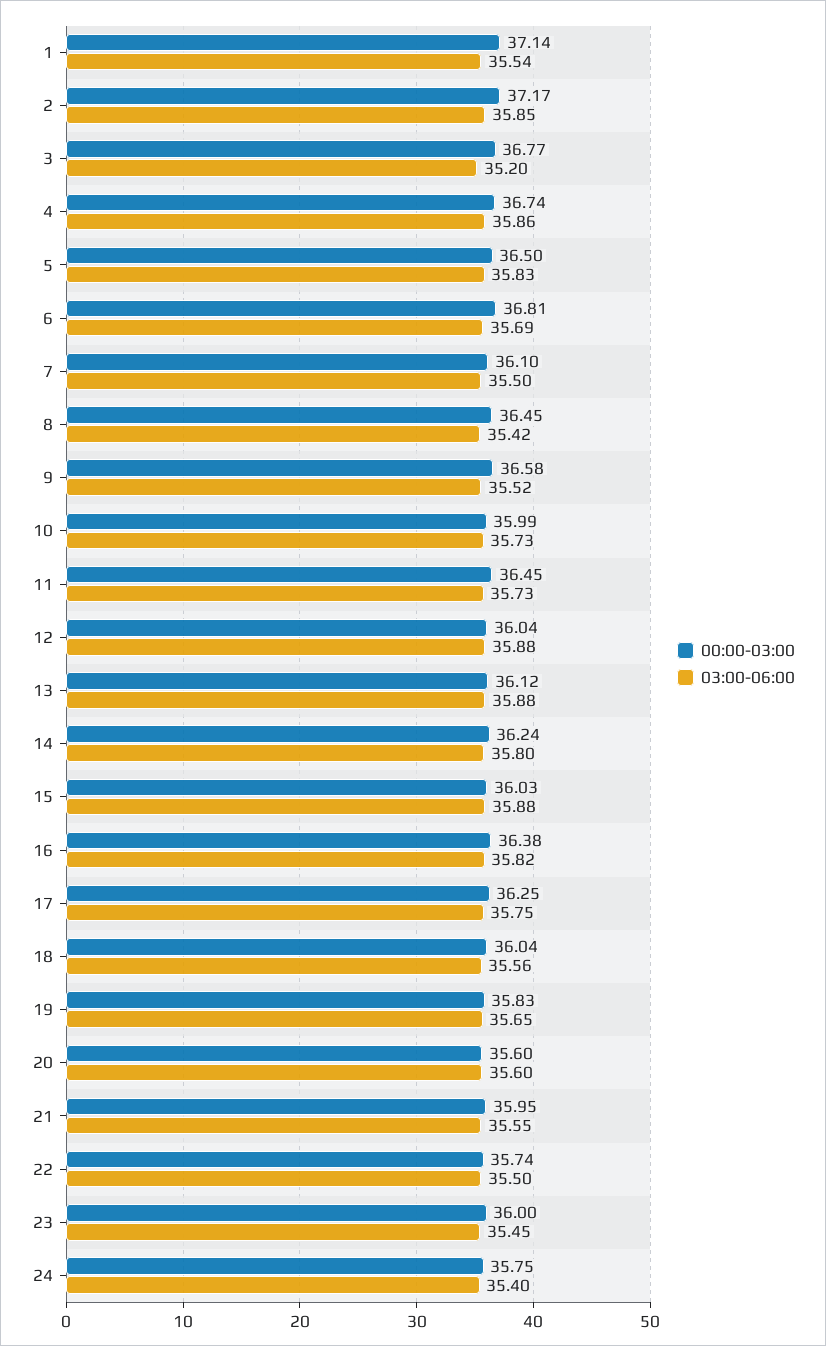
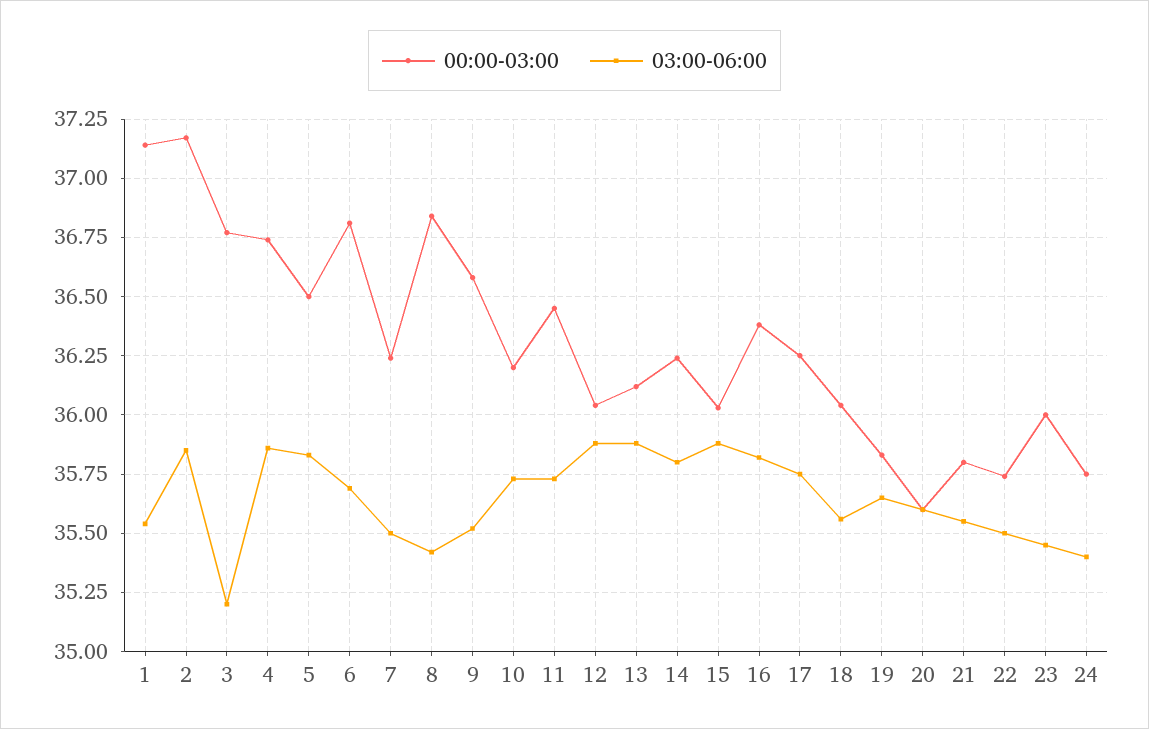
  {
    "00:00-03:00": {
      "1": 37.14,
      "2": 37.17,
      "3": 36.77,
      "4": 36.74,
      "5": 36.5,
      "6": 36.81,
-     "7": 36.1,
+     "7": 36.25,
-     "8": 36.45,
+     "8": 36.85,
      "9": 36.58,
-     "10": 35.99,
+     "10": 36.2,
      "11": 36.45,
      "12": 36.04,
      "13": 36.12,
      "14": 36.24,
      "15": 36.03,
      "16": 36.38,
      "17": 36.25,
      "18": 36.04,
      "19": 35.83,
      "20": 35.6,
-     "21": 35.95,
+     "21": 35.8,
      "22": 35.74,
      "23": 36,
      "24": 35.75
    },
    "03:00-06:00": {
      "1": 35.54,
      "2": 35.85,
      "3": 35.2,
      "4": 35.86,
      "5": 35.83,
      "6": 35.69,
      "7": 35.5,
      "8": 35.42,
      "9": 35.52,
      "10": 35.73,
      "11": 35.73,
      "12": 35.88,
      "13": 35.88,
      "14": 35.8,
      "15": 35.88,
      "16": 35.82,
      "17": 35.75,
      "18": 35.56,
      "19": 35.65,
      "20": 35.6,
      "21": 35.55,
      "22": 35.5,
      "23": 35.45,
      "24": 35.4
    }
  }

